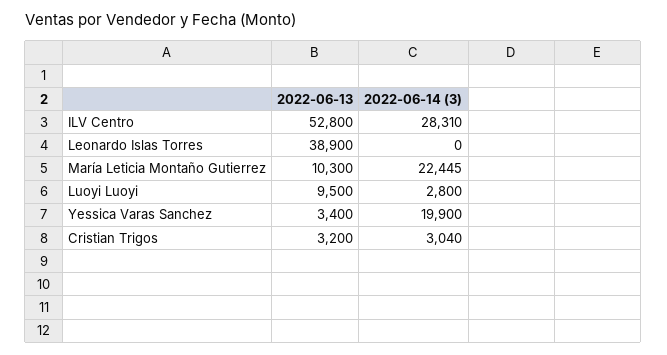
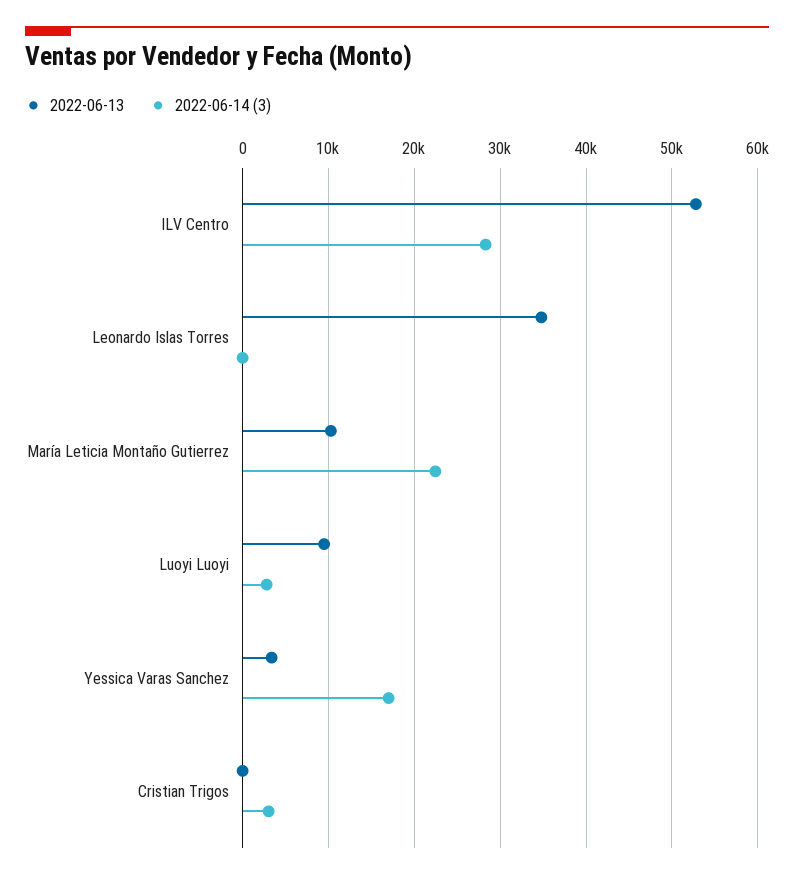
  {
    "2022-06-13": {
      "ILV Centro": 52800,
-     "Leonardo Islas Torres": 38900,
+     "Leonardo Islas Torres": 35000,
      "María Leticia Montaño Gutierrez": 10300,
      "Luoyi Luoyi": 9500,
      "Yessica Varas Sanchez": 3400,
-     "Cristian Trigos": 3200
+     "Cristian Trigos": 0
    },
    "2022-06-14 (3)": {
      "ILV Centro": 28310,
      "Leonardo Islas Torres": 0,
      "María Leticia Montaño Gutierrez": 22445,
      "Luoyi Luoyi": 2800,
-     "Yessica Varas Sanchez": 19900,
+     "Yessica Varas Sanchez": 17000,
      "Cristian Trigos": 3040
    }
  }

